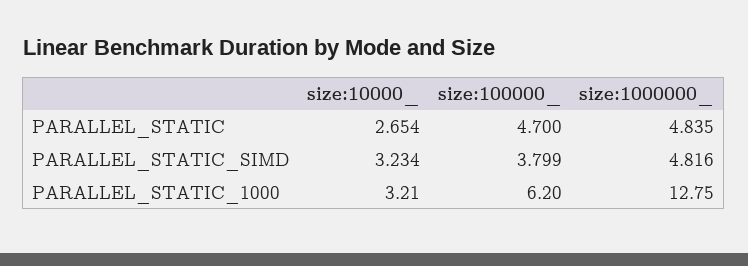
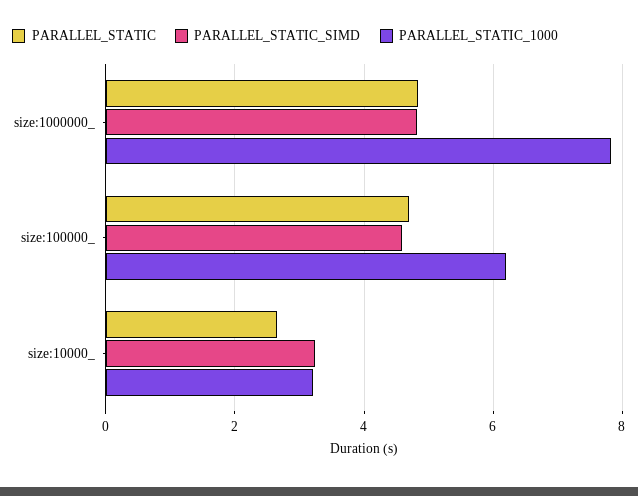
  {
    "PARALLEL_STATIC": {
      "size:10000_": 2.654,
      "size:100000_": 4.7,
      "size:1000000_": 4.835
    },
    "PARALLEL_STATIC_SIMD": {
      "size:10000_": 3.234,
-     "size:100000_": 3.799,
+     "size:100000_": 4.6,
      "size:1000000_": 4.816
    },
    "PARALLEL_STATIC_1000": {
      "size:10000_": 3.21,
      "size:100000_": 6.2,
-     "size:1000000_": 12.75
+     "size:1000000_": 7.8
    }
  }

